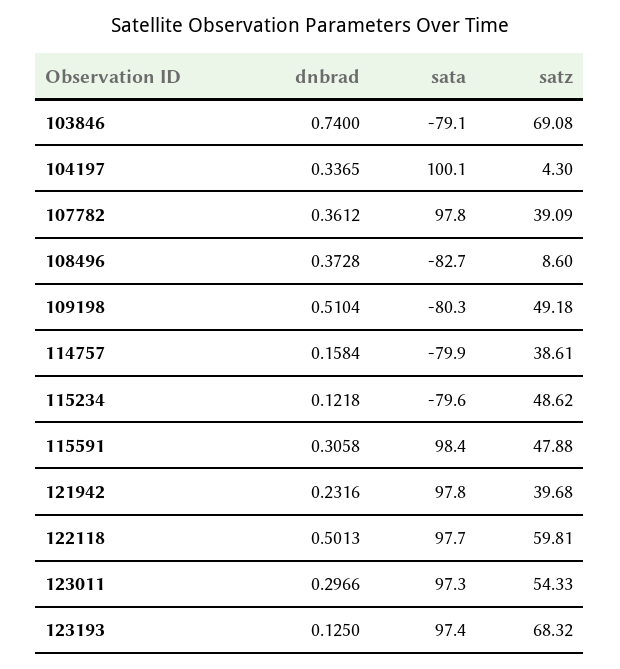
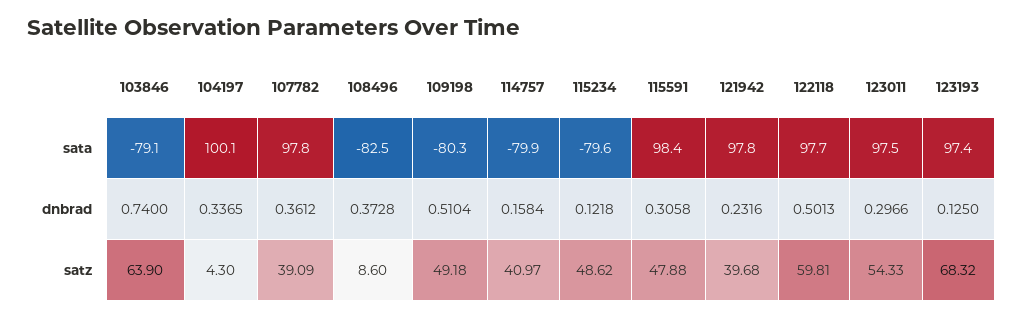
  {
    "dnbrad": {
      "103846": 0.74,
      "104197": 0.3365,
      "107782": 0.3612,
      "108496": 0.3728,
      "109198": 0.5104,
      "114757": 0.1584,
      "115234": 0.1218,
      "115591": 0.3058,
      "121942": 0.2316,
      "122118": 0.5013,
      "123011": 0.2966,
      "123193": 0.125
    },
    "sata": {
      "103846": -79.1,
      "104197": 100.1,
      "107782": 97.8,
-     "108496": -82.7,
+     "108496": -82.5,
      "109198": -80.3,
      "114757": -79.9,
      "115234": -79.6,
      "115591": 98.4,
      "121942": 97.8,
      "122118": 97.7,
-     "123011": 97.3,
+     "123011": 97.5,
      "123193": 97.4
    },
    "satz": {
-     "103846": 69.08,
+     "103846": 63.9,
      "104197": 4.3,
      "107782": 39.09,
      "108496": 8.6,
      "109198": 49.18,
-     "114757": 38.61,
+     "114757": 40.97,
      "115234": 48.62,
      "115591": 47.88,
      "121942": 39.68,
      "122118": 59.81,
      "123011": 54.33,
      "123193": 68.32
    }
  }

